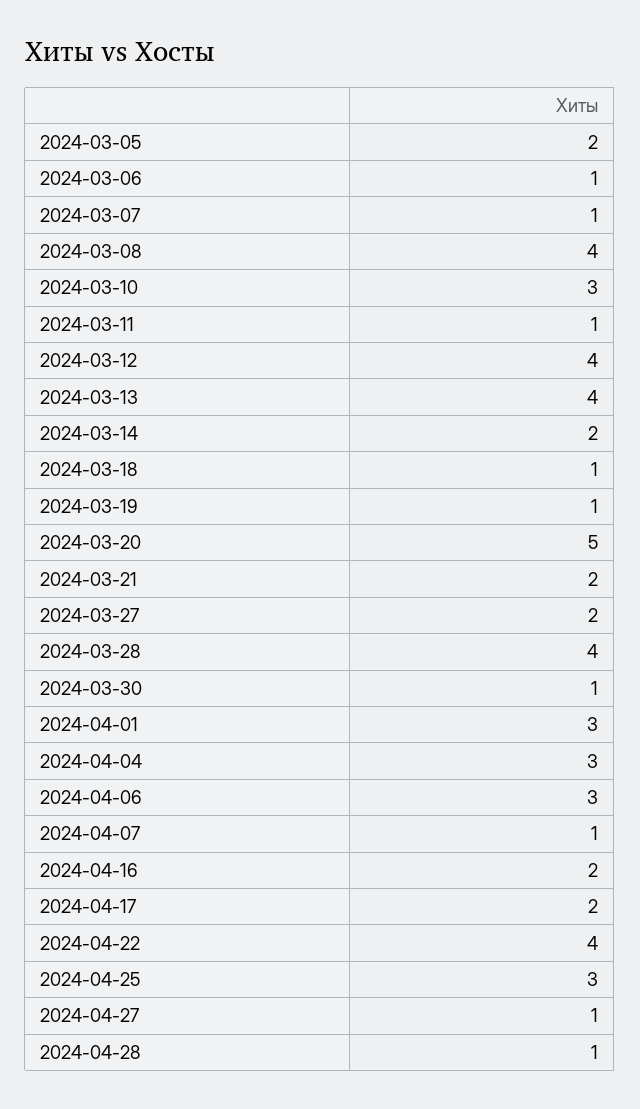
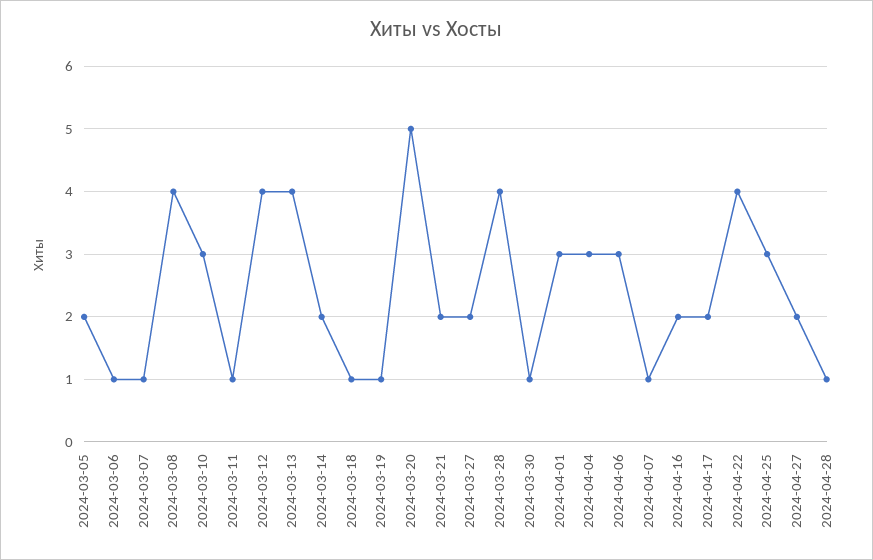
  {
    "2024-03-05": 2,
    "2024-03-06": 1,
    "2024-03-07": 1,
    "2024-03-08": 4,
    "2024-03-10": 3,
    "2024-03-11": 1,
    "2024-03-12": 4,
    "2024-03-13": 4,
    "2024-03-14": 2,
    "2024-03-18": 1,
    "2024-03-19": 1,
    "2024-03-20": 5,
    "2024-03-21": 2,
    "2024-03-27": 2,
    "2024-03-28": 4,
    "2024-03-30": 1,
    "2024-04-01": 3,
    "2024-04-04": 3,
    "2024-04-06": 3,
    "2024-04-07": 1,
    "2024-04-16": 2,
    "2024-04-17": 2,
    "2024-04-22": 4,
    "2024-04-25": 3,
-   "2024-04-27": 1,
+   "2024-04-27": 2,
    "2024-04-28": 1
  }

